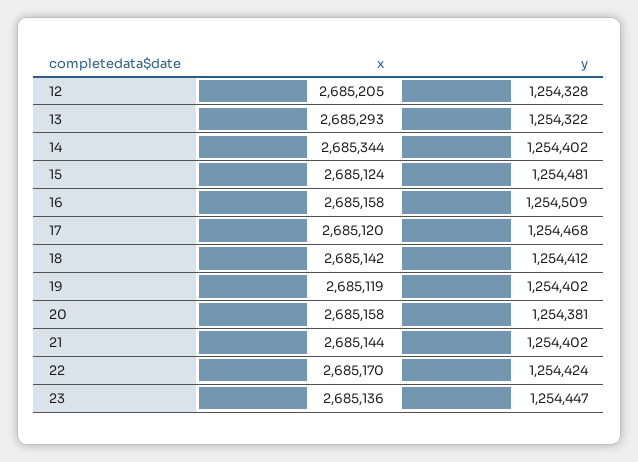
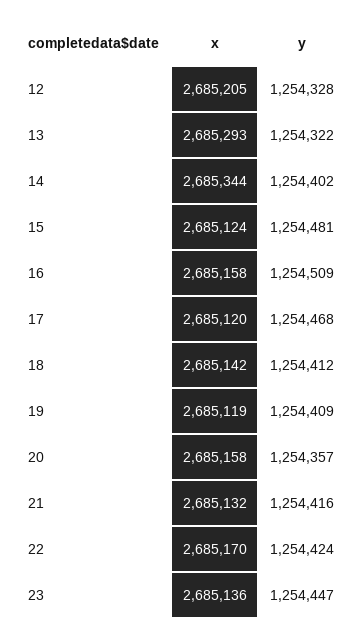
  {
    "x": {
      "12": 2685205,
      "13": 2685293,
      "14": 2685344,
      "15": 2685124,
      "16": 2685158,
      "17": 2685120,
      "18": 2685142,
      "19": 2685119,
      "20": 2685158,
-     "21": 2685144,
+     "21": 2685132,
      "22": 2685170,
      "23": 2685136
    },
    "y": {
      "12": 1254328,
      "13": 1254322,
      "14": 1254402,
      "15": 1254481,
      "16": 1254509,
      "17": 1254468,
      "18": 1254412,
-     "19": 1254402,
+     "19": 1254409,
-     "20": 1254381,
+     "20": 1254357,
-     "21": 1254402,
+     "21": 1254416,
      "22": 1254424,
      "23": 1254447
    }
  }

